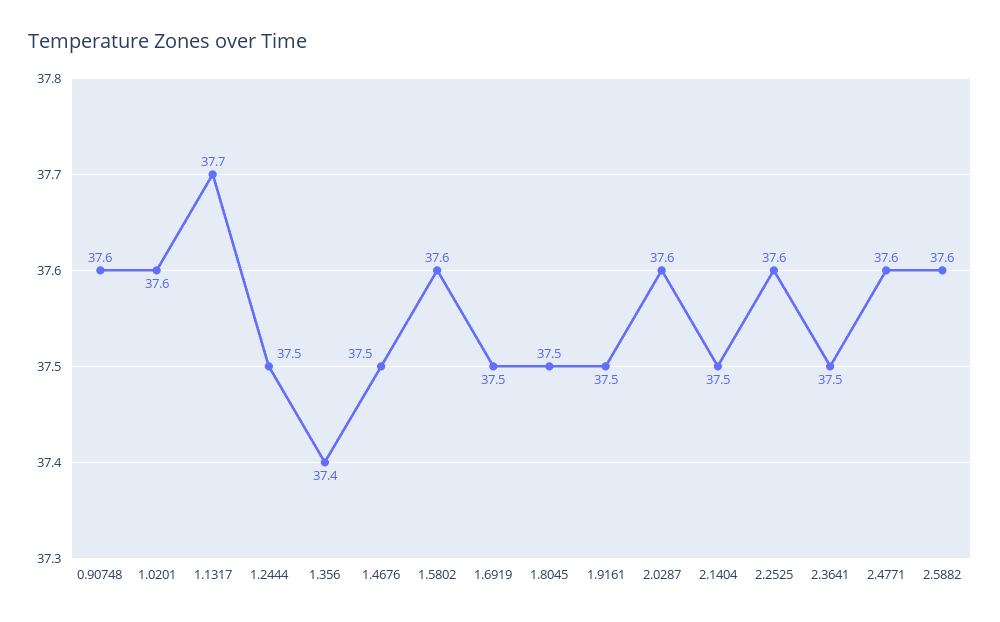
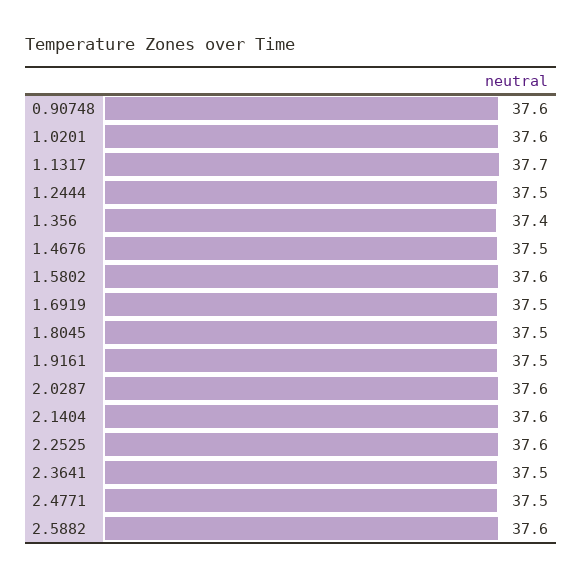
  {
    "0.90748": 37.6,
    "1.0201": 37.6,
    "1.1317": 37.7,
    "1.2444": 37.5,
    "1.356": 37.4,
    "1.4676": 37.5,
    "1.5802": 37.6,
    "1.6919": 37.5,
    "1.8045": 37.5,
    "1.9161": 37.5,
    "2.0287": 37.6,
-   "2.1404": 37.5,
+   "2.1404": 37.6,
    "2.2525": 37.6,
    "2.3641": 37.5,
-   "2.4771": 37.6,
+   "2.4771": 37.5,
    "2.5882": 37.6
  }

